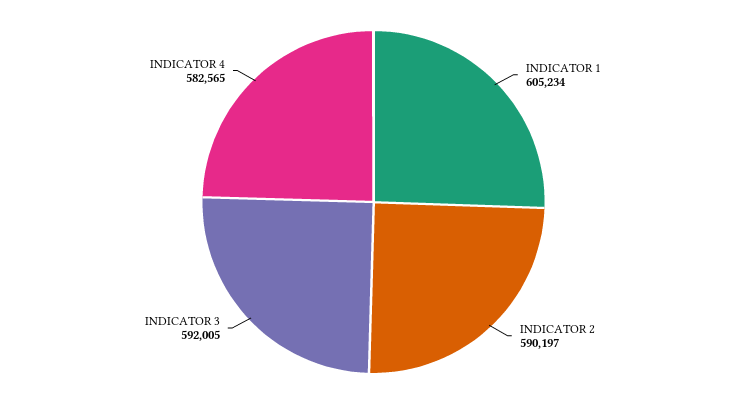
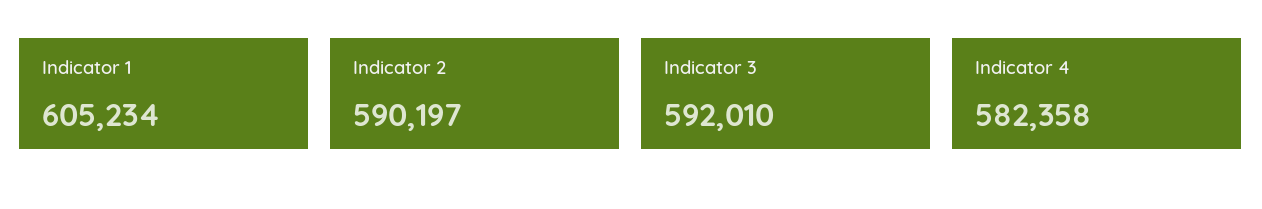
  {
    "INDICATOR 1": 605234,
    "INDICATOR 2": 590197,
-   "INDICATOR 3": 592005,
+   "INDICATOR 3": 592010,
-   "INDICATOR 4": 582565
+   "INDICATOR 4": 582358
  }

